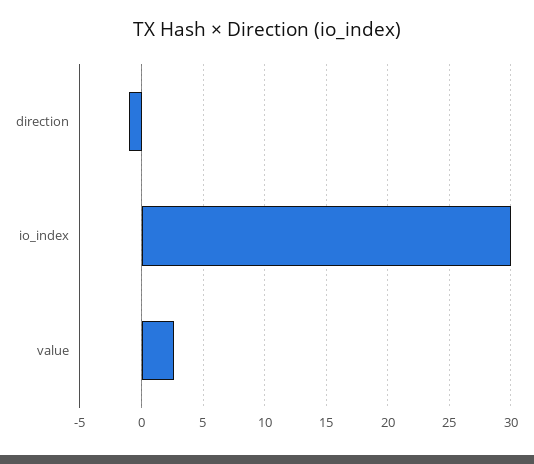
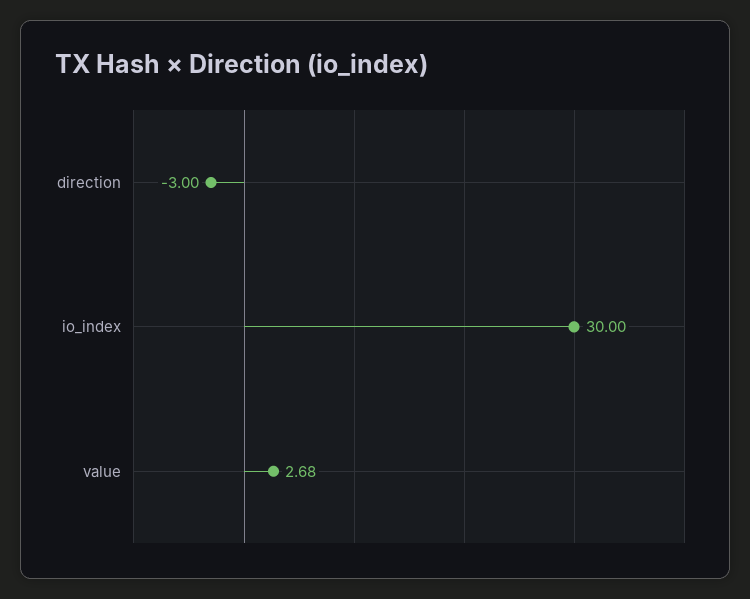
  {
-   "direction": -1,
+   "direction": -3,
    "io_index": 30,
    "value": 2.68
  }

